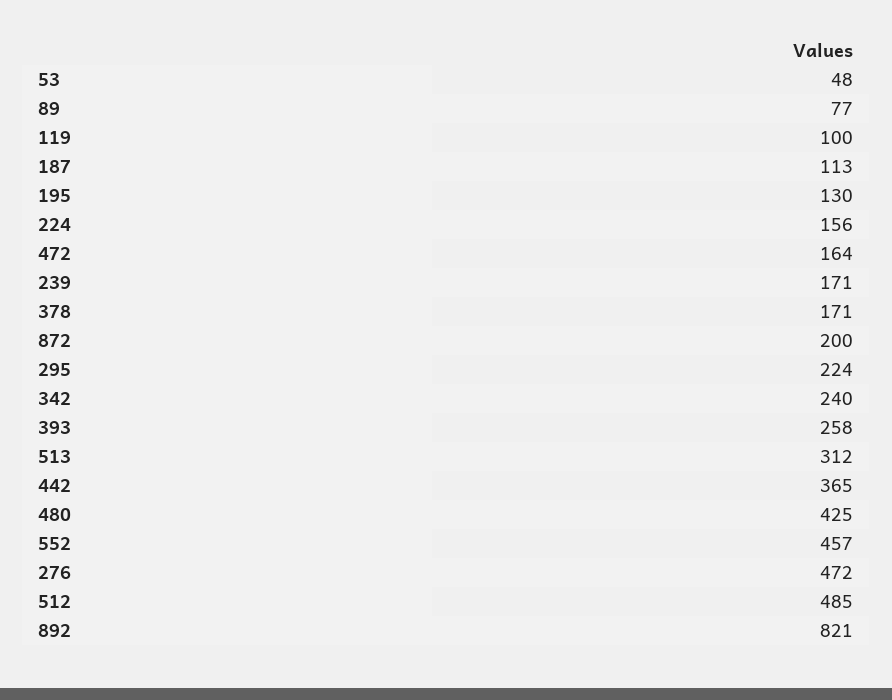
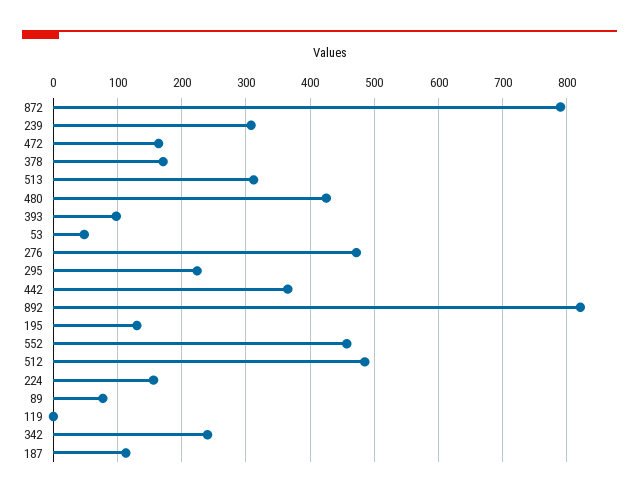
  {
    "53": 48,
    "89": 77,
-   "119": 100,
+   "119": 0,
    "187": 113,
    "195": 130,
    "224": 156,
    "472": 164,
-   "239": 171,
+   "239": 310,
    "378": 171,
-   "872": 200,
+   "872": 790,
    "295": 224,
    "342": 240,
-   "393": 258,
+   "393": 100,
    "513": 312,
    "442": 365,
    "480": 425,
    "552": 457,
    "276": 472,
    "512": 485,
    "892": 821
  }

